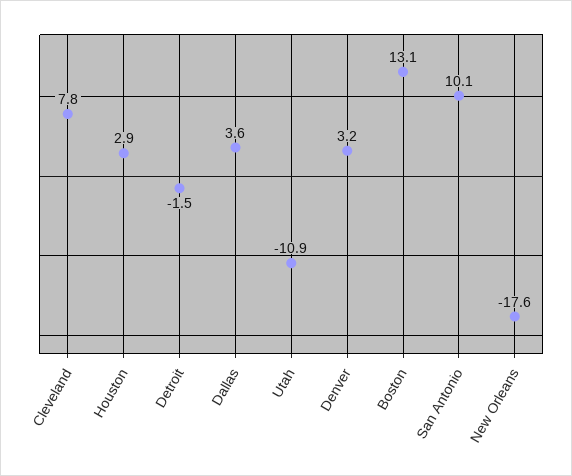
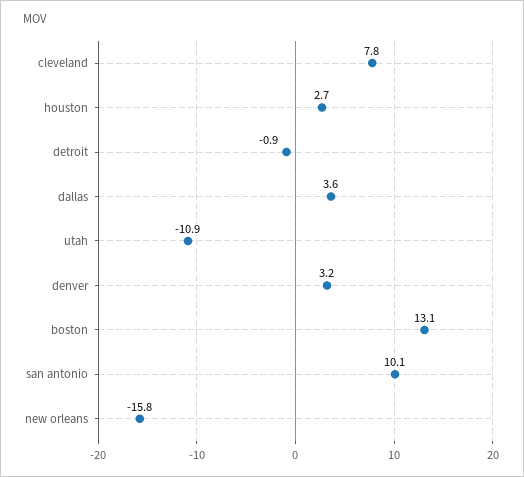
  {
    "Cleveland": 7.8,
-   "Houston": 2.9,
+   "Houston": 2.7,
-   "Detroit": -1.5,
+   "Detroit": -0.9,
    "Dallas": 3.6,
    "Utah": -10.9,
    "Denver": 3.2,
    "Boston": 13.1,
    "San Antonio": 10.1,
-   "New Orleans": -17.6
+   "New Orleans": -15.8
  }

